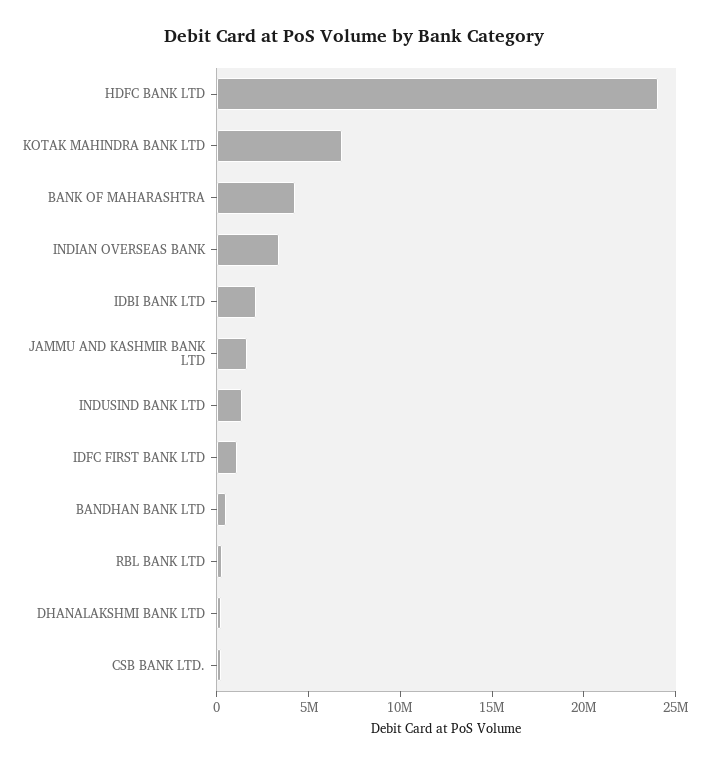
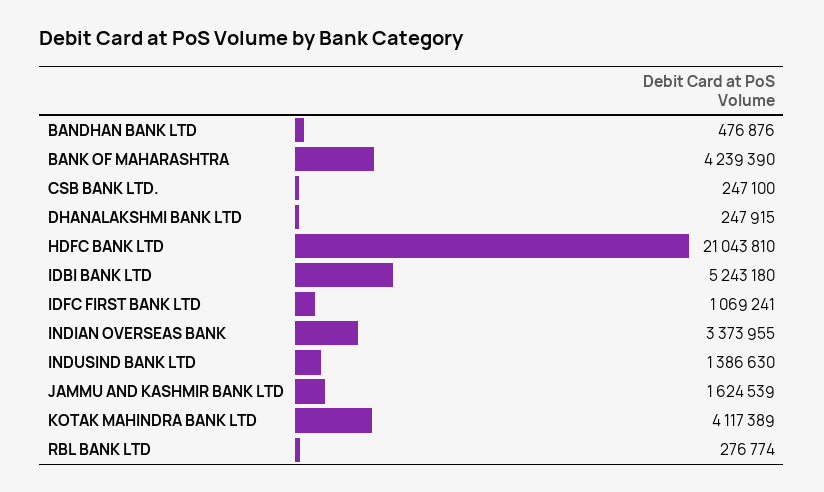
  {
-   "HDFC BANK LTD": 24000000,
+   "HDFC BANK LTD": 21043810,
-   "KOTAK MAHINDRA BANK LTD": 7000000,
+   "KOTAK MAHINDRA BANK LTD": 4117389,
    "BANK OF MAHARASHTRA": 4239390,
    "INDIAN OVERSEAS BANK": 3373955,
-   "IDBI BANK LTD": 2000000,
+   "IDBI BANK LTD": 5243180,
    "JAMMU AND KASHMIR BANK LTD": 1624539,
    "INDUSIND BANK LTD": 1386630,
    "IDFC FIRST BANK LTD": 1069241,
    "BANDHAN BANK LTD": 476876,
    "RBL BANK LTD": 276774,
    "DHANALAKSHMI BANK LTD": 247915,
    "CSB BANK LTD.": 247100
  }

